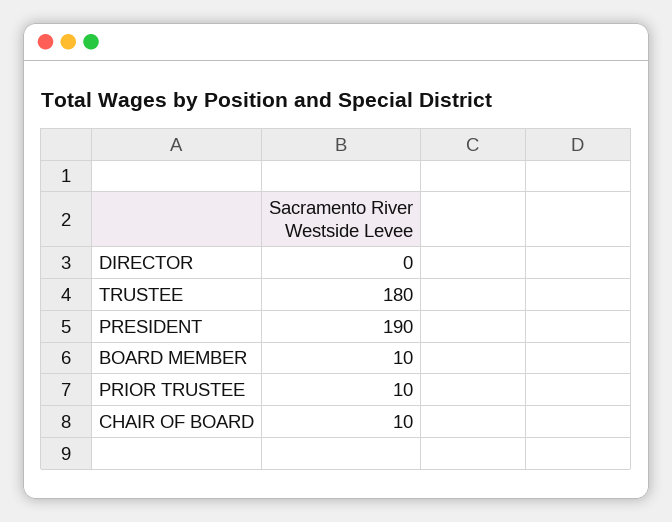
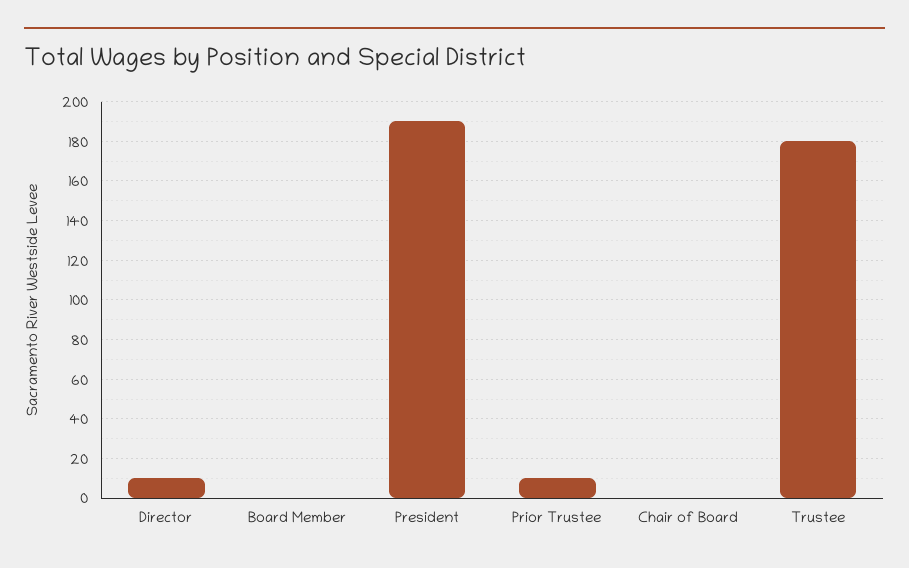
  {
-   "DIRECTOR": 0,
+   "DIRECTOR": 10,
    "TRUSTEE": 180,
    "PRESIDENT": 190,
-   "BOARD MEMBER": 10,
+   "BOARD MEMBER": 0,
    "PRIOR TRUSTEE": 10,
-   "CHAIR OF BOARD": 10
+   "CHAIR OF BOARD": 0
  }

